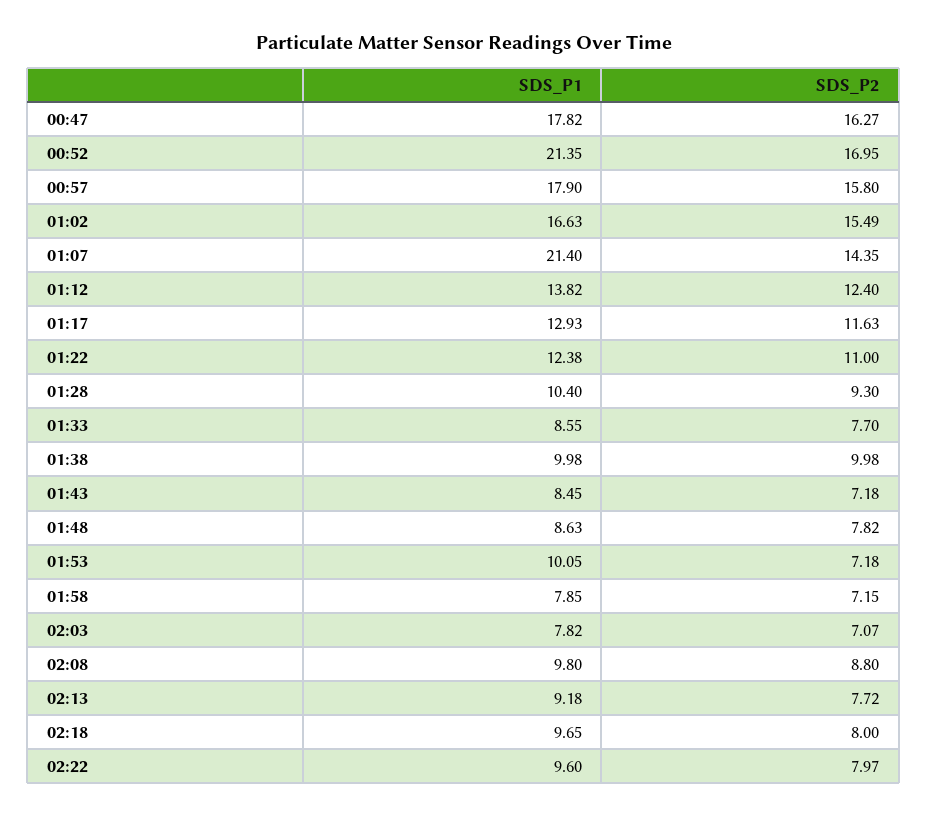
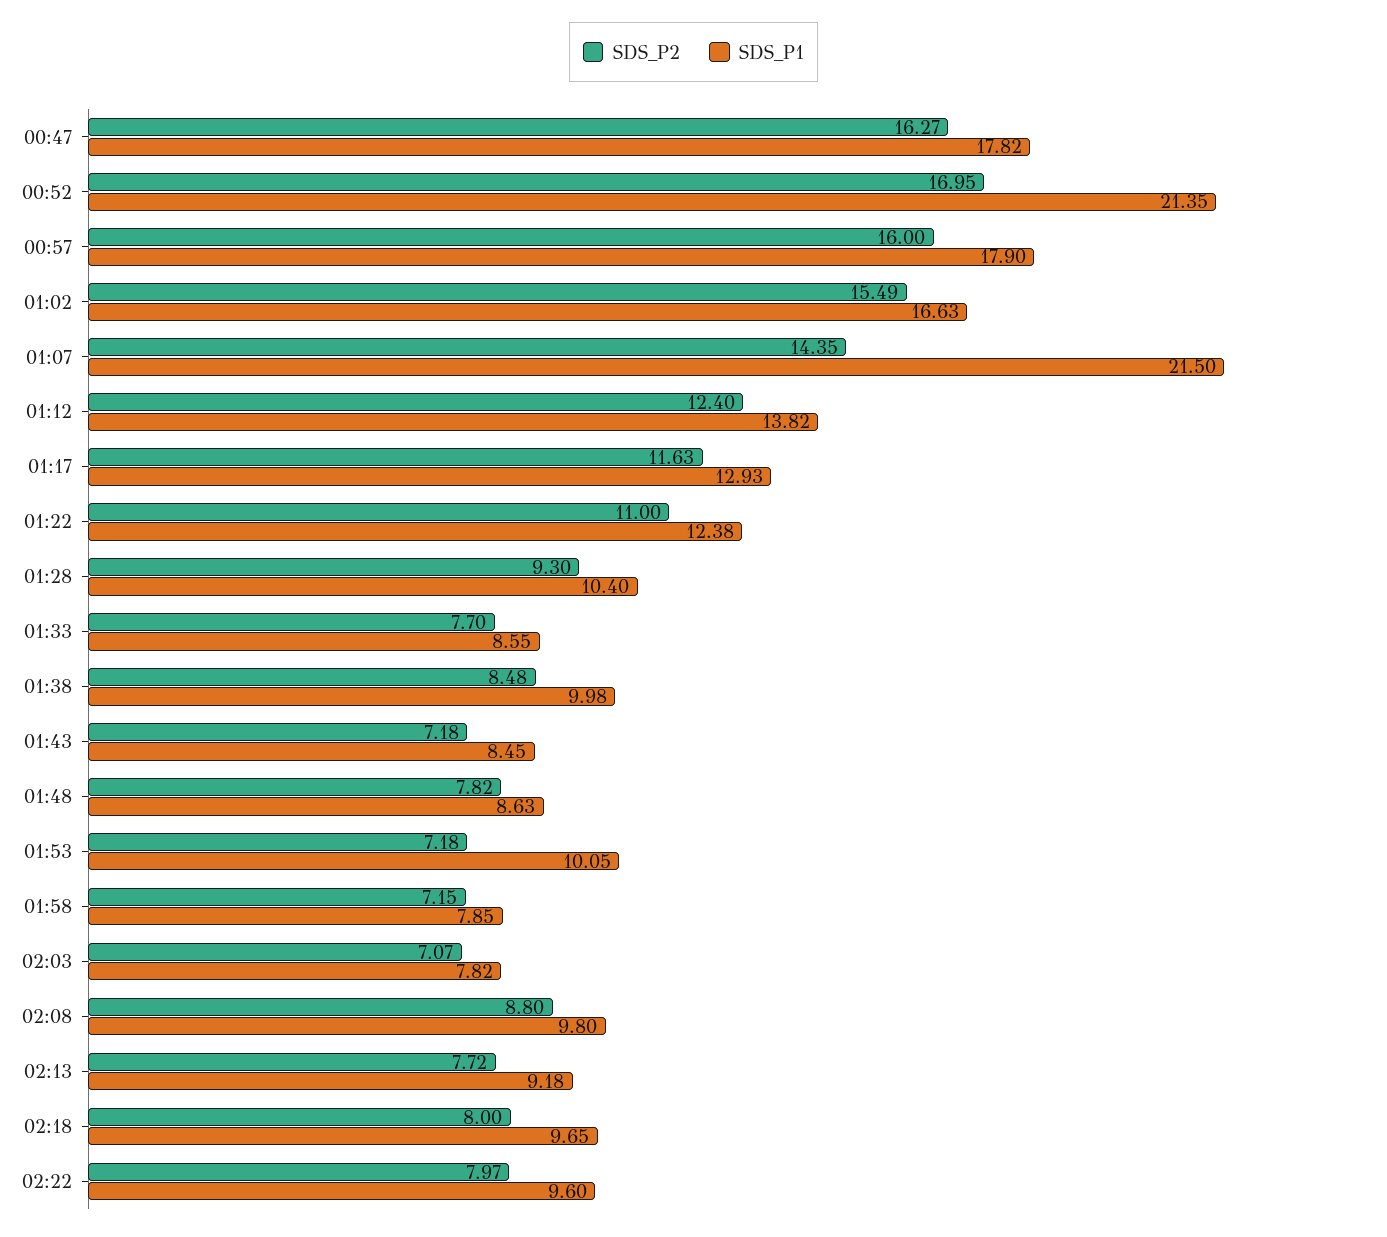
  {
    "SDS_P1": {
      "00:47": 17.82,
      "00:52": 21.35,
      "00:57": 17.9,
      "01:02": 16.63,
-     "01:07": 21.4,
+     "01:07": 21.5,
      "01:12": 13.82,
      "01:17": 12.93,
      "01:22": 12.38,
      "01:28": 10.4,
      "01:33": 8.55,
      "01:38": 9.98,
      "01:43": 8.45,
      "01:48": 8.63,
      "01:53": 10.05,
      "01:58": 7.85,
      "02:03": 7.82,
      "02:08": 9.8,
      "02:13": 9.18,
      "02:18": 9.65,
      "02:22": 9.6
    },
    "SDS_P2": {
      "00:47": 16.27,
      "00:52": 16.95,
-     "00:57": 15.8,
+     "00:57": 16,
      "01:02": 15.49,
      "01:07": 14.35,
      "01:12": 12.4,
      "01:17": 11.63,
      "01:22": 11,
      "01:28": 9.3,
      "01:33": 7.7,
-     "01:38": 9.98,
+     "01:38": 8.48,
      "01:43": 7.18,
      "01:48": 7.82,
      "01:53": 7.18,
      "01:58": 7.15,
      "02:03": 7.07,
      "02:08": 8.8,
      "02:13": 7.72,
      "02:18": 8,
      "02:22": 7.97
    }
  }

